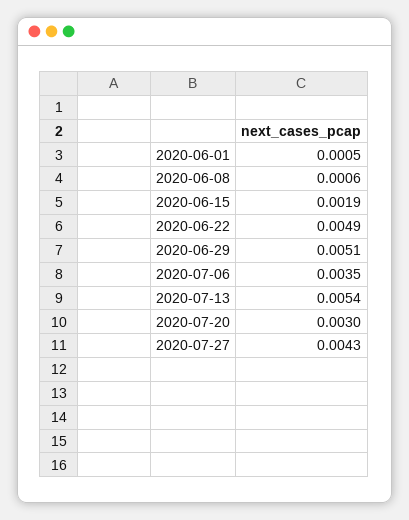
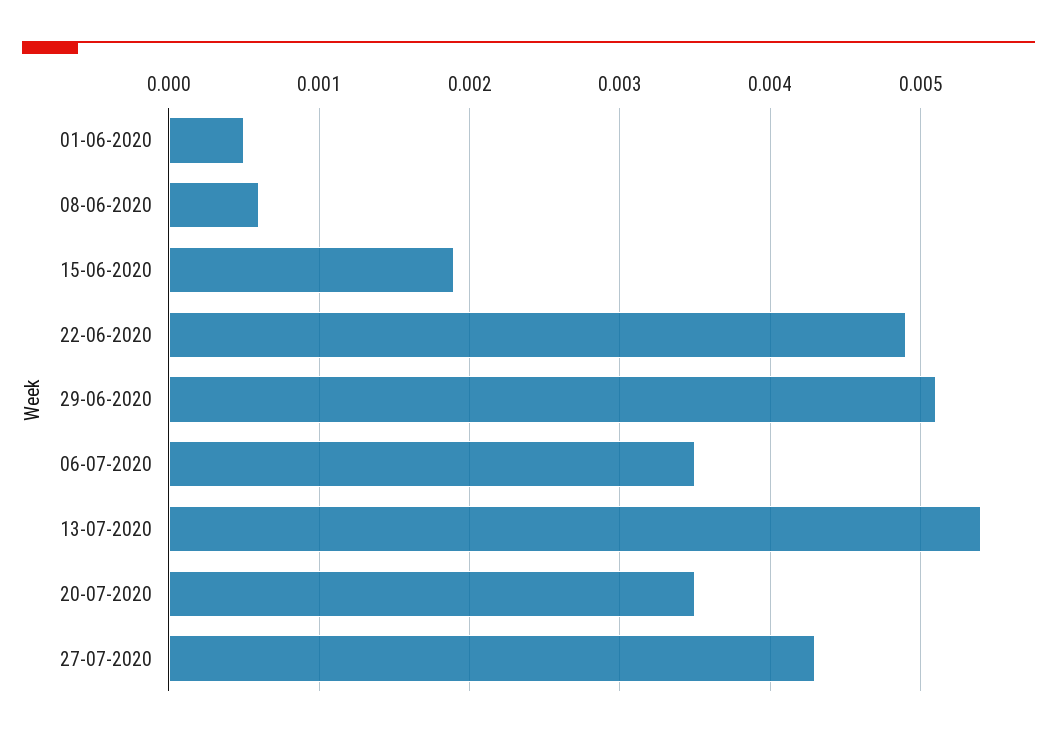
  {
    "2020-06-01": 0.0005,
    "2020-06-08": 0.0006,
    "2020-06-15": 0.0019,
    "2020-06-22": 0.0049,
    "2020-06-29": 0.0051,
    "2020-07-06": 0.0035,
    "2020-07-13": 0.0054,
-   "2020-07-20": 0.003,
+   "2020-07-20": 0.0035,
    "2020-07-27": 0.0043
  }

